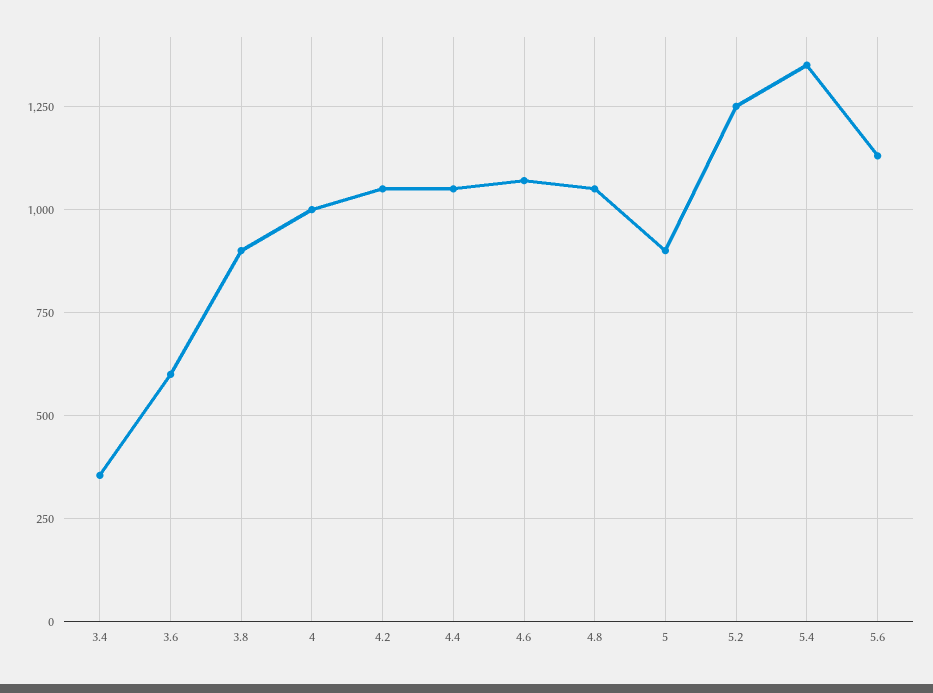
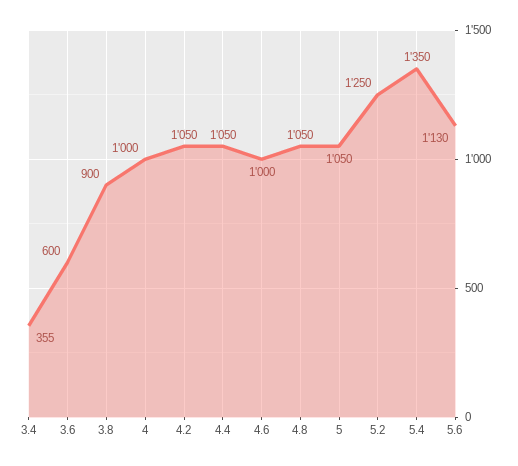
  {
    "3.4": 355,
    "3.6": 600,
    "3.8": 900,
    "4": 1000,
    "4.2": 1050,
    "4.4": 1050,
-   "4.6": 1075,
+   "4.6": 1000,
    "4.8": 1050,
-   "5": 900,
+   "5": 1050,
    "5.2": 1250,
    "5.4": 1350,
    "5.6": 1130
  }

